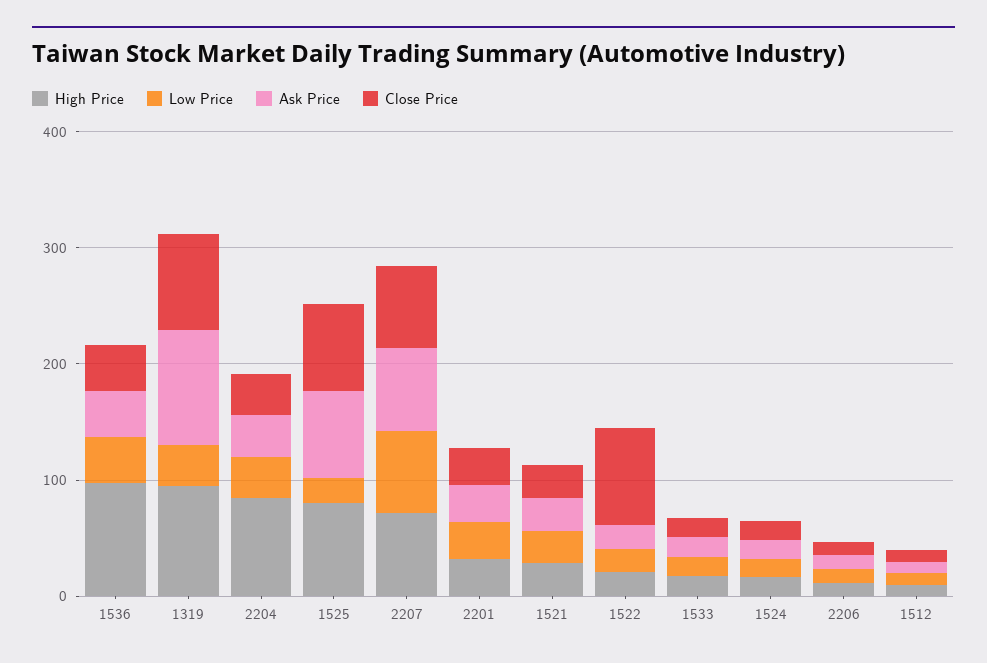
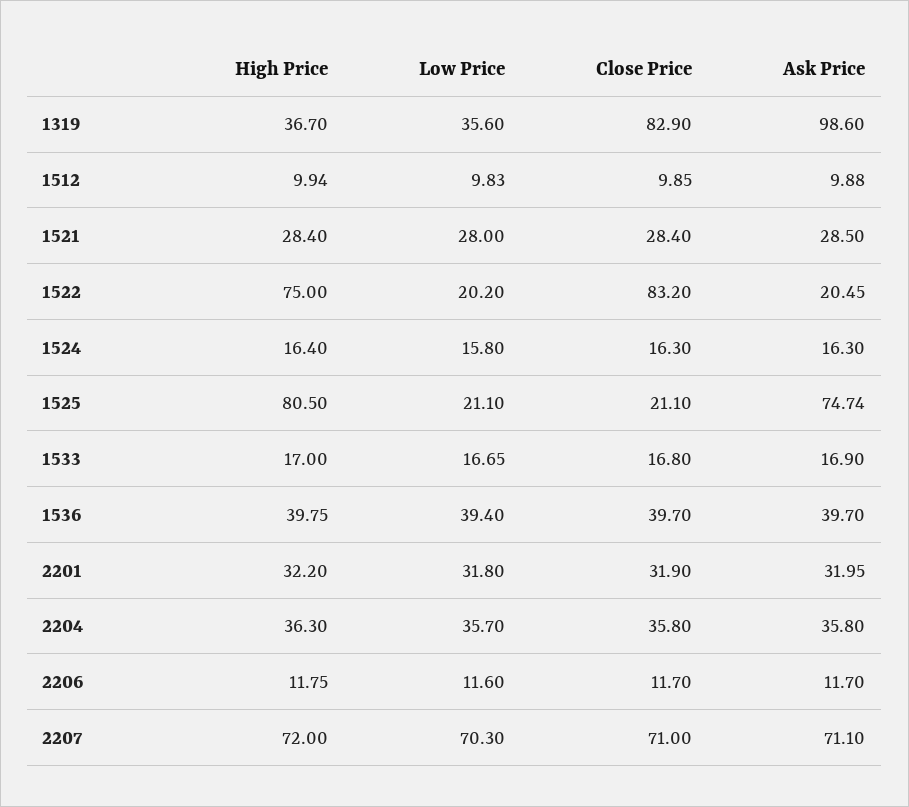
  {
    "High Price": {
-     "1536": 100,
+     "1536": 39.75,
-     "1319": 100,
+     "1319": 36.7,
-     "2204": 80,
+     "2204": 36.3,
      "1525": 80.5,
      "2207": 72,
      "2201": 32.2,
      "1521": 28.4,
-     "1522": 20,
+     "1522": 75,
      "1533": 17,
      "1524": 16.4,
      "2206": 11.75,
      "1512": 9.94
    },
    "Low Price": {
      "1536": 39.4,
      "1319": 35.6,
      "2204": 35.7,
      "1525": 21.1,
      "2207": 70.3,
      "2201": 31.8,
      "1521": 28,
      "1522": 20.2,
      "1533": 16.65,
      "1524": 15.8,
      "2206": 11.6,
      "1512": 9.83
    },
    "Ask Price": {
      "1536": 39.7,
      "1319": 98.6,
      "2204": 35.8,
      "1525": 74.74,
      "2207": 71.1,
      "2201": 31.95,
      "1521": 28.5,
      "1522": 20.45,
      "1533": 16.9,
      "1524": 16.3,
      "2206": 11.7,
      "1512": 9.88
    },
    "Close Price": {
      "1536": 39.7,
      "1319": 82.9,
      "2204": 35.8,
-     "1525": 80,
+     "1525": 21.1,
      "2207": 71,
      "2201": 31.9,
      "1521": 28.4,
      "1522": 83.2,
      "1533": 16.8,
      "1524": 16.3,
      "2206": 11.7,
      "1512": 9.85
    }
  }

